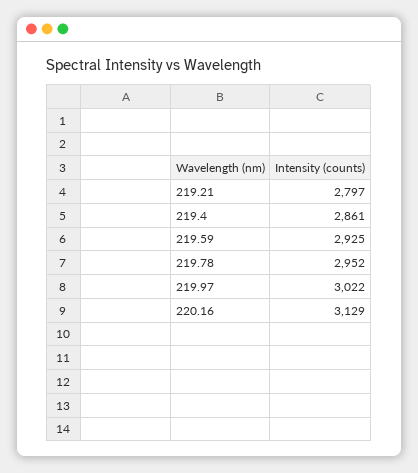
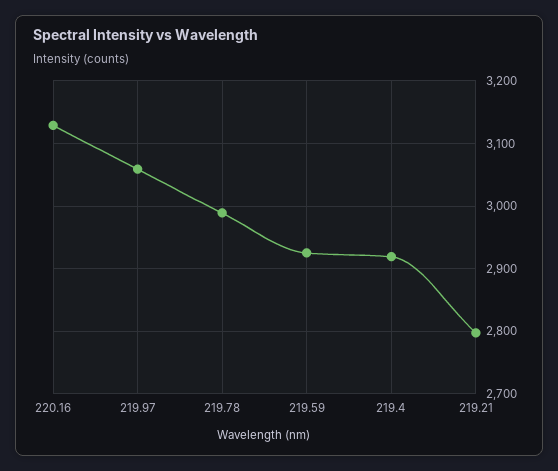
  {
    "219.21": 2797,
-   "219.4": 2861,
+   "219.4": 2920,
    "219.59": 2925,
-   "219.78": 2952,
+   "219.78": 2990,
-   "219.97": 3022,
+   "219.97": 3060,
    "220.16": 3129
  }

